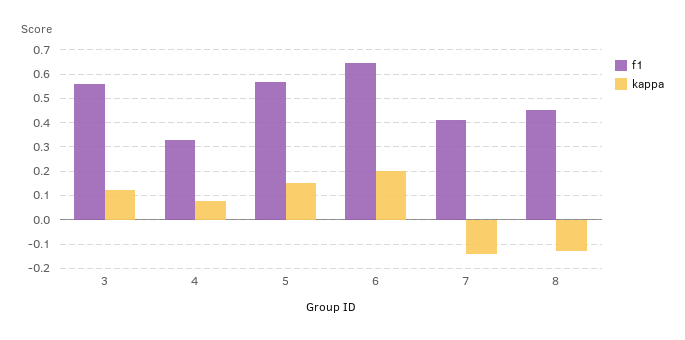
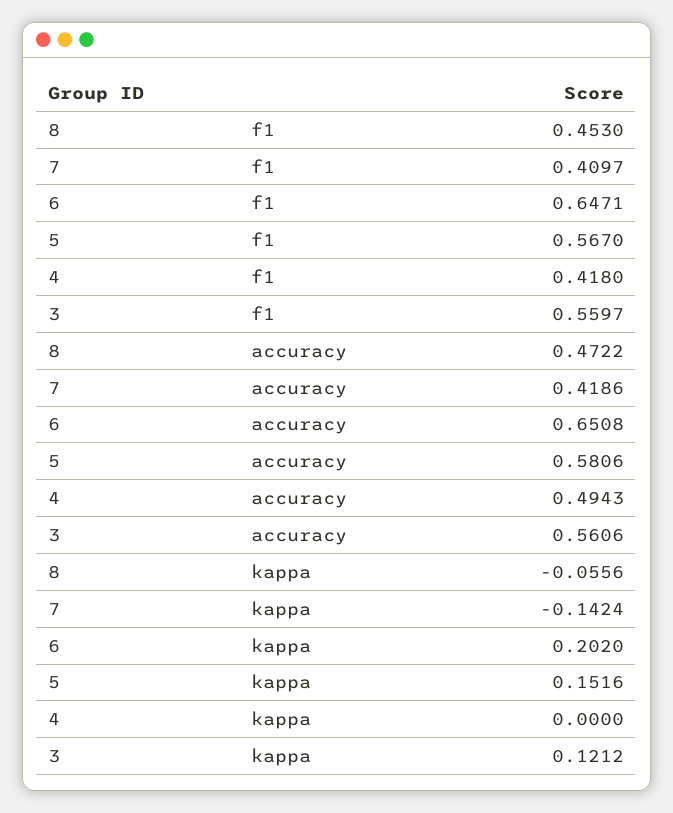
  {
    "f1": {
      "3": 0.5597,
-     "4": 0.325,
+     "4": 0.418,
      "5": 0.567,
      "6": 0.6471,
      "7": 0.4097,
      "8": 0.453
    },
    "kappa": {
      "3": 0.1212,
-     "4": 0.075,
+     "4": 0,
      "5": 0.1516,
      "6": 0.202,
      "7": -0.1424,
-     "8": -0.125
+     "8": -0.0556
-   }
+   },
+   "accuracy": {
+     "8": 0.4722,
+     "7": 0.4186,
+     "6": 0.6508,
+     "5": 0.5806,
+     "4": 0.4943,
+     "3": 0.5606
+   }
  }

